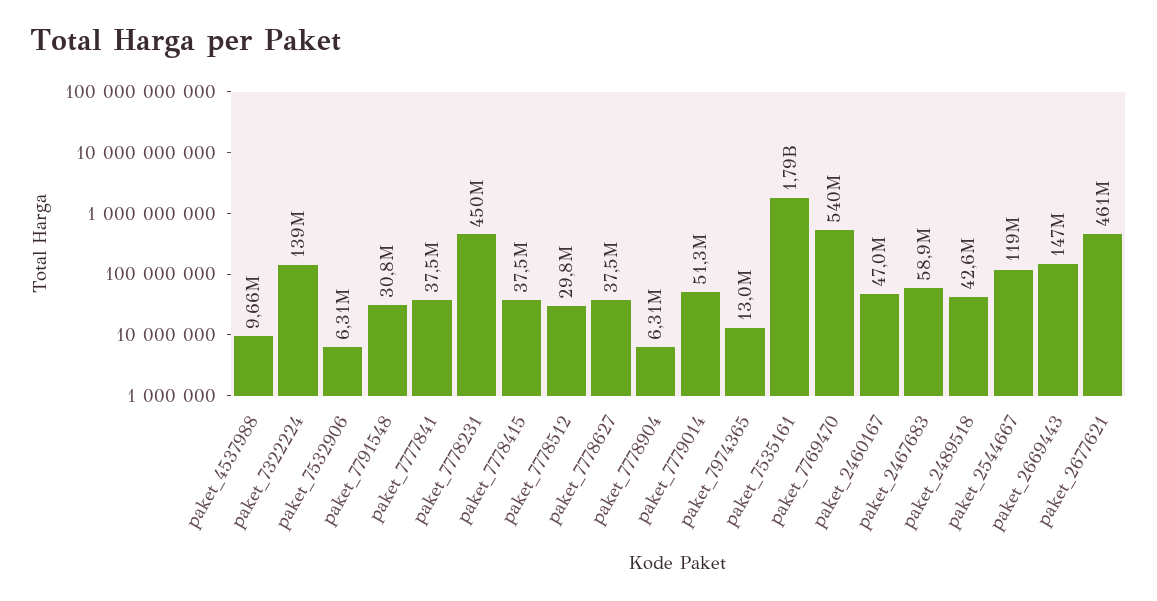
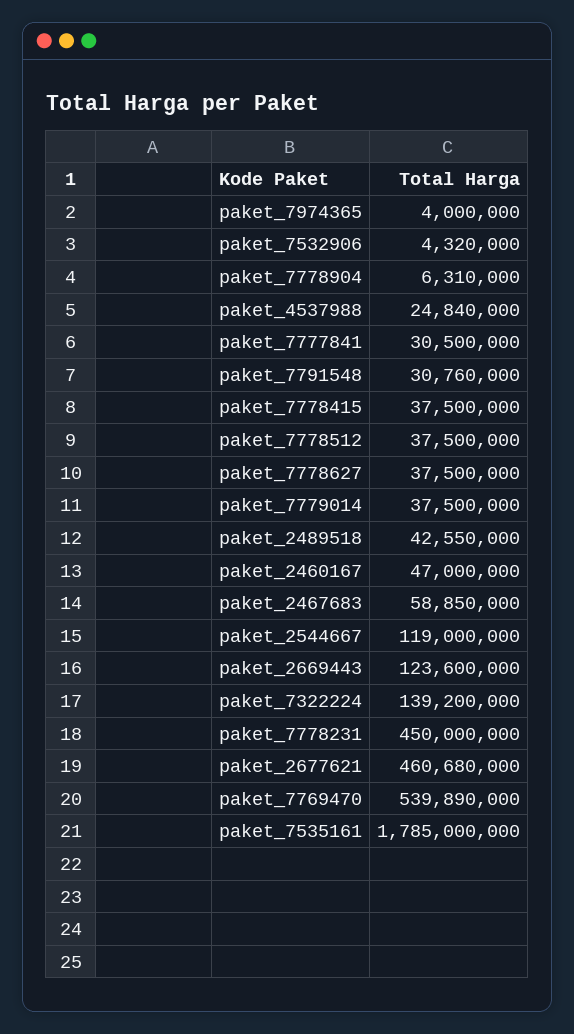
  {
-   "paket_4537988": 9660000,
+   "paket_4537988": 24840000,
    "paket_7322224": 139200000,
-   "paket_7532906": 6310000,
+   "paket_7532906": 4320000,
    "paket_7791548": 30760000,
-   "paket_7777841": 37500000,
+   "paket_7777841": 30500000,
    "paket_7778231": 450000000,
    "paket_7778415": 37500000,
-   "paket_7778512": 29800000,
+   "paket_7778512": 37500000,
    "paket_7778627": 37500000,
    "paket_7778904": 6310000,
-   "paket_7779014": 51300000,
+   "paket_7779014": 37500000,
-   "paket_7974365": 13000000,
+   "paket_7974365": 4000000,
    "paket_7535161": 1785000000,
    "paket_7769470": 539890000,
    "paket_2460167": 47000000,
    "paket_2467683": 58850000,
    "paket_2489518": 42550000,
    "paket_2544667": 119000000,
-   "paket_2669443": 147000000,
+   "paket_2669443": 123600000,
    "paket_2677621": 460680000
  }

